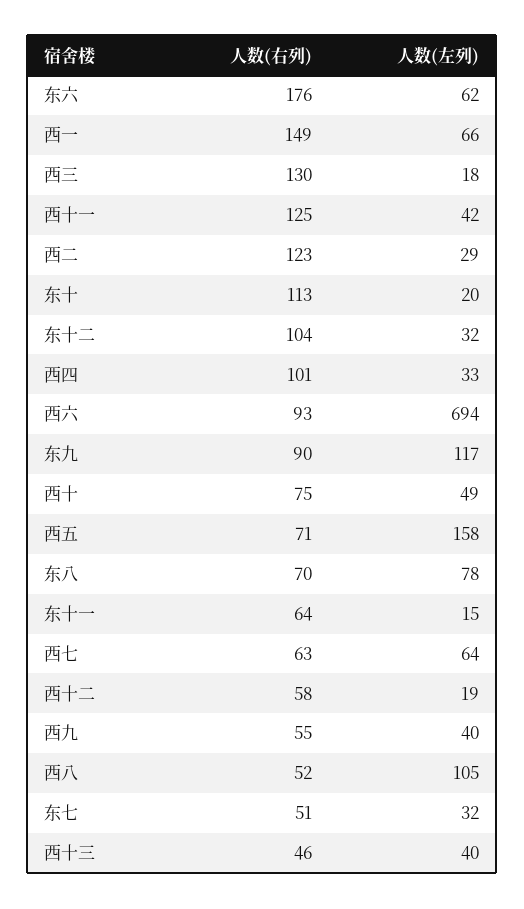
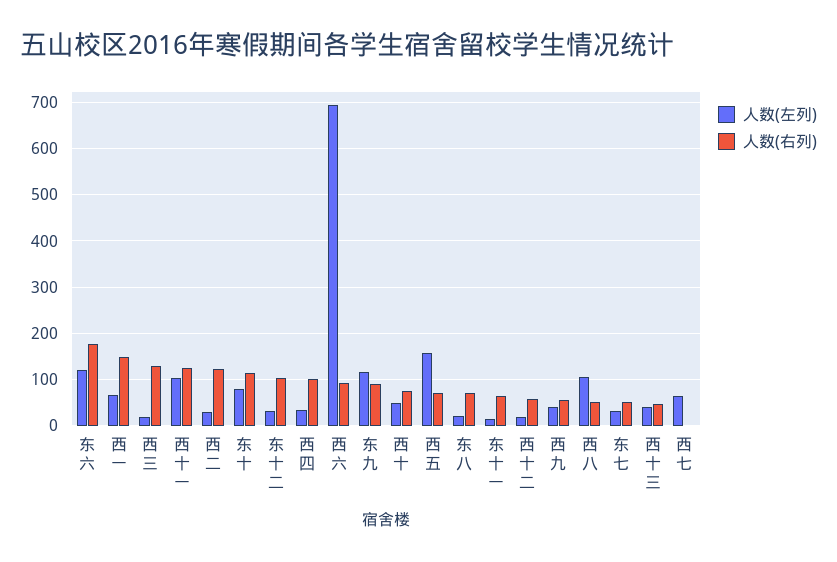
  {
    "人数(右列)": {
      "东六": 176,
      "西一": 149,
      "西三": 130,
      "西十一": 125,
      "西二": 123,
      "东十": 113,
      "东十二": 104,
      "西四": 101,
      "西六": 93,
      "东九": 90,
      "西十": 75,
      "西五": 71,
      "东八": 70,
      "东十一": 64,
-     "西七": 63,
+     "西七": 0,
      "西十二": 58,
      "西九": 55,
      "西八": 52,
      "东七": 51,
      "西十三": 46
    },
    "人数(左列)": {
-     "东六": 62,
+     "东六": 120,
      "西一": 66,
      "西三": 18,
-     "西十一": 42,
+     "西十一": 100,
      "西二": 29,
-     "东十": 20,
+     "东十": 80,
      "东十二": 32,
      "西四": 33,
      "西六": 694,
      "东九": 117,
      "西十": 49,
      "西五": 158,
-     "东八": 78,
+     "东八": 20,
      "东十一": 15,
      "西七": 64,
      "西十二": 19,
      "西九": 40,
      "西八": 105,
      "东七": 32,
      "西十三": 40
    }
  }

